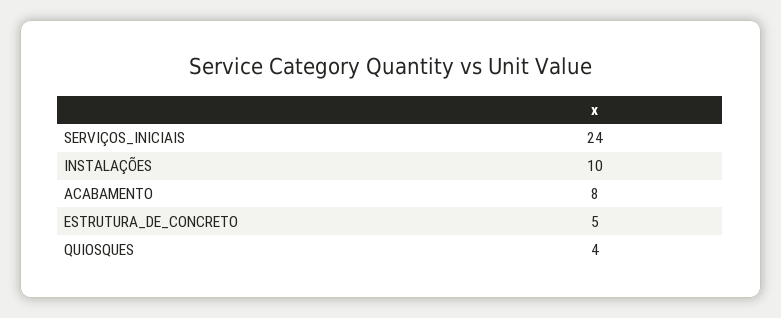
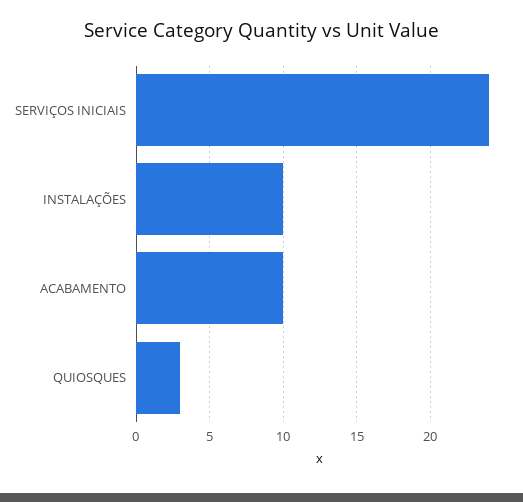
  {
    "SERVIÇOS_INICIAIS": 24,
    "INSTALAÇÕES": 10,
-   "ACABAMENTO": 8,
+   "ACABAMENTO": 10,
-   "ESTRUTURA_DE_CONCRETO": 5,
-   "QUIOSQUES": 4
+   "QUIOSQUES": 3
  }

